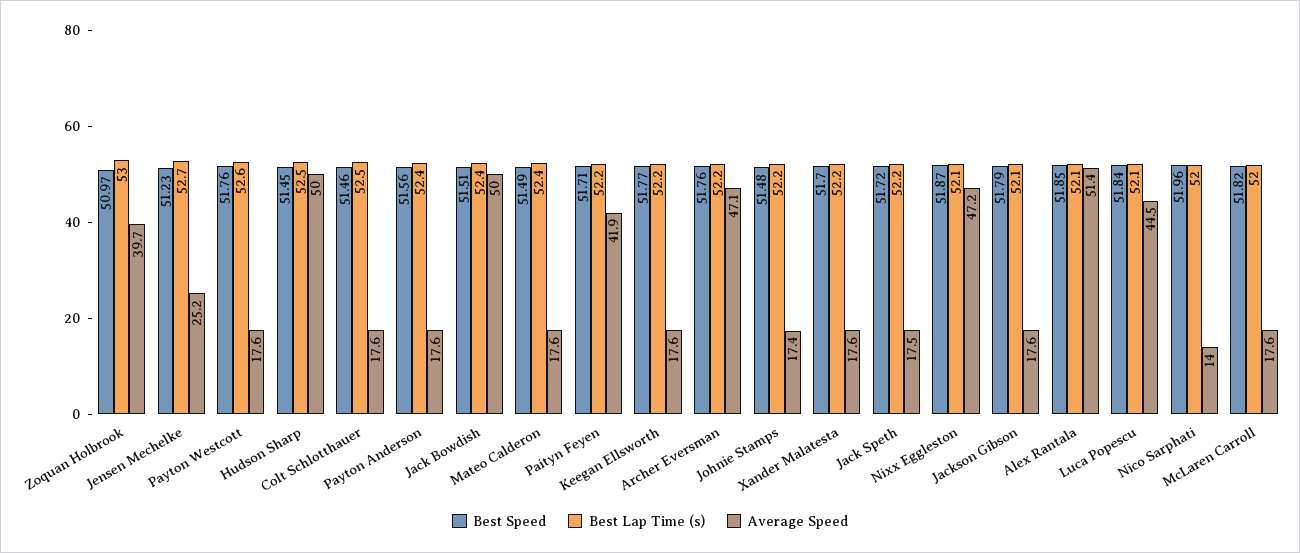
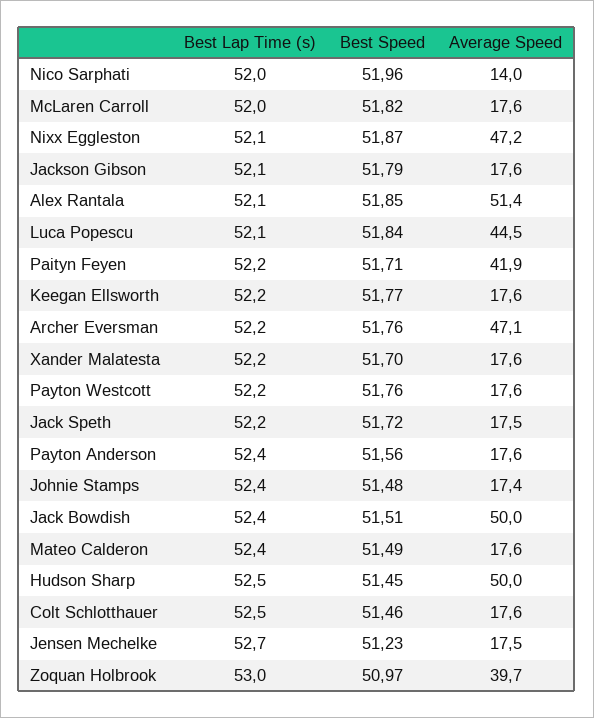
  {
    "Best Speed": {
      "Zoquan Holbrook": 50.97,
      "Jensen Mechelke": 51.23,
      "Payton Westcott": 51.76,
      "Hudson Sharp": 51.45,
      "Colt Schlotthauer": 51.46,
      "Payton Anderson": 51.56,
      "Jack Bowdish": 51.51,
      "Mateo Calderon": 51.49,
      "Paityn Feyen": 51.71,
      "Keegan Ellsworth": 51.77,
      "Archer Eversman": 51.76,
      "Johnie Stamps": 51.48,
      "Xander Malatesta": 51.7,
      "Jack Speth": 51.72,
      "Nixx Eggleston": 51.87,
      "Jackson Gibson": 51.79,
      "Alex Rantala": 51.85,
      "Luca Popescu": 51.84,
      "Nico Sarphati": 51.96,
      "McLaren Carroll": 51.82
    },
    "Best Lap Time (s)": {
      "Zoquan Holbrook": 53,
      "Jensen Mechelke": 52.7,
-     "Payton Westcott": 52.6,
+     "Payton Westcott": 52.2,
      "Hudson Sharp": 52.5,
      "Colt Schlotthauer": 52.5,
      "Payton Anderson": 52.4,
      "Jack Bowdish": 52.4,
      "Mateo Calderon": 52.4,
      "Paityn Feyen": 52.2,
      "Keegan Ellsworth": 52.2,
      "Archer Eversman": 52.2,
-     "Johnie Stamps": 52.2,
+     "Johnie Stamps": 52.4,
      "Xander Malatesta": 52.2,
      "Jack Speth": 52.2,
      "Nixx Eggleston": 52.1,
      "Jackson Gibson": 52.1,
      "Alex Rantala": 52.1,
      "Luca Popescu": 52.1,
      "Nico Sarphati": 52,
      "McLaren Carroll": 52
    },
    "Average Speed": {
      "Zoquan Holbrook": 39.7,
-     "Jensen Mechelke": 25.2,
+     "Jensen Mechelke": 17.5,
      "Payton Westcott": 17.6,
      "Hudson Sharp": 50,
      "Colt Schlotthauer": 17.6,
      "Payton Anderson": 17.6,
      "Jack Bowdish": 50,
      "Mateo Calderon": 17.6,
      "Paityn Feyen": 41.9,
      "Keegan Ellsworth": 17.6,
      "Archer Eversman": 47.1,
      "Johnie Stamps": 17.4,
      "Xander Malatesta": 17.6,
      "Jack Speth": 17.5,
      "Nixx Eggleston": 47.2,
      "Jackson Gibson": 17.6,
      "Alex Rantala": 51.4,
      "Luca Popescu": 44.5,
      "Nico Sarphati": 14,
      "McLaren Carroll": 17.6
    }
  }

